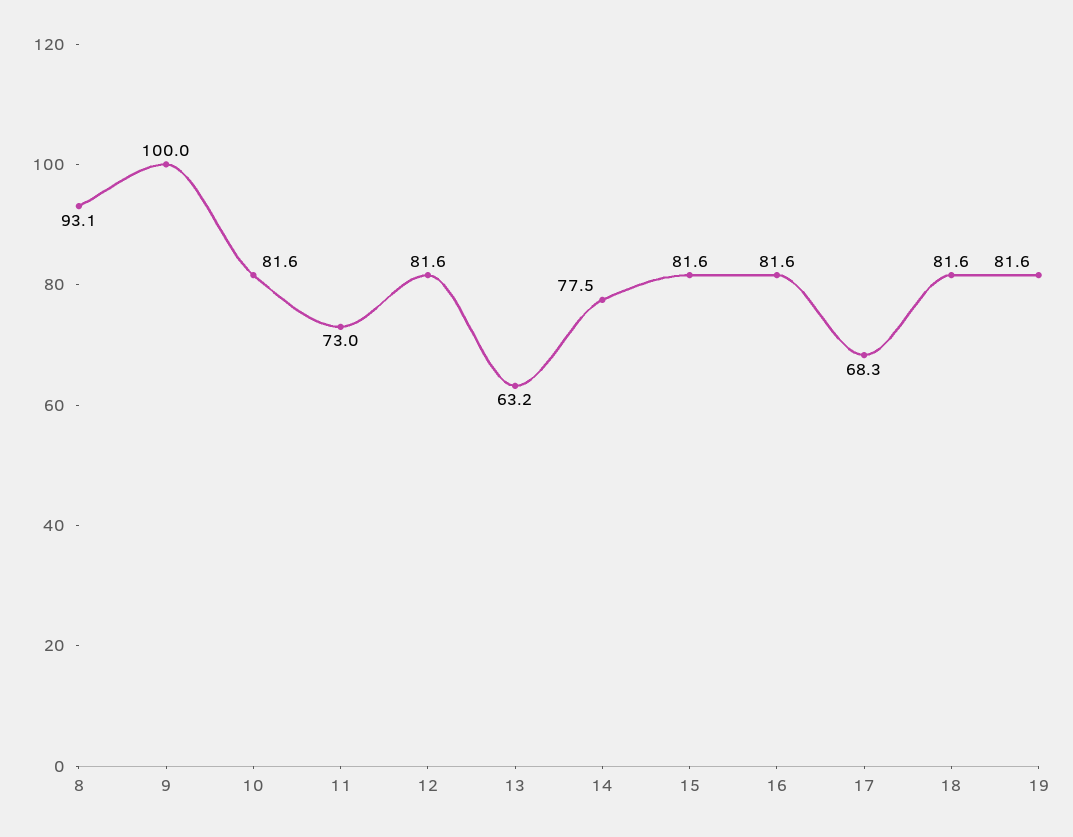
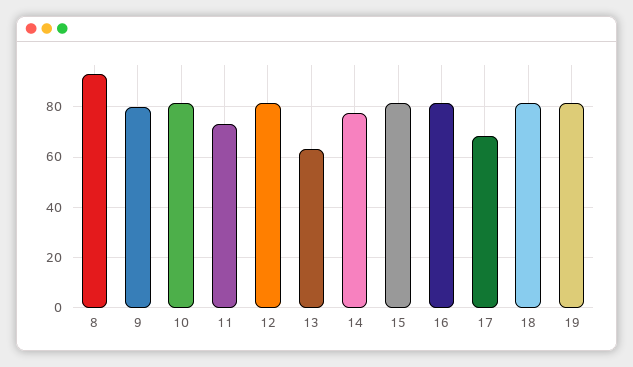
  {
    "8": 93.1,
-   "9": 100,
+   "9": 80,
    "10": 81.6,
    "11": 73,
    "12": 81.6,
    "13": 63.2,
    "14": 77.5,
    "15": 81.6,
    "16": 81.6,
    "17": 68.3,
    "18": 81.6,
    "19": 81.6
  }

